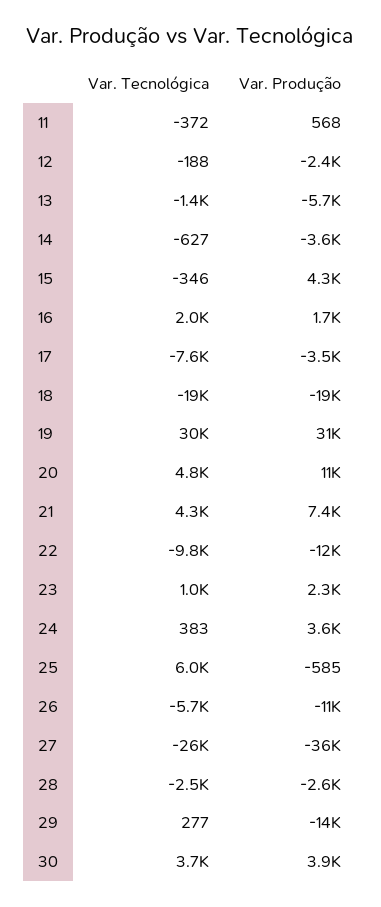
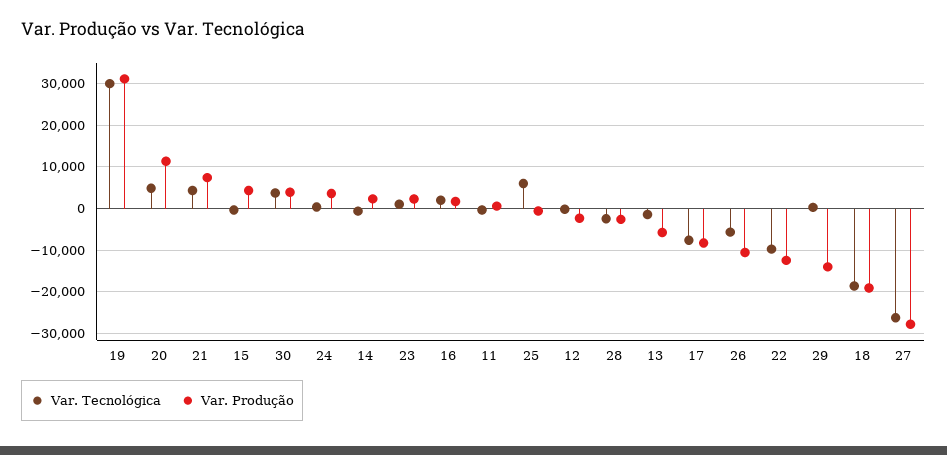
  {
    "Var. Tecnológica": {
      "11": -372,
      "12": -188,
      "13": -1400,
      "14": -627,
      "15": -346,
      "16": 2000,
      "17": -7600,
      "18": -19000,
      "19": 30000,
      "20": 4800,
      "21": 4300,
      "22": -9800,
      "23": 1000,
      "24": 383,
      "25": 6000,
      "26": -5700,
      "27": -26000,
      "28": -2500,
      "29": 277,
      "30": 3700
    },
    "Var. Produção": {
      "11": 568,
      "12": -2400,
      "13": -5700,
-     "14": -3600,
+     "14": 2000,
      "15": 4300,
      "16": 1700,
-     "17": -3500,
+     "17": -8000,
      "18": -19000,
      "19": 31000,
      "20": 11000,
      "21": 7400,
      "22": -12000,
      "23": 2300,
      "24": 3600,
      "25": -585,
      "26": -11000,
-     "27": -36000,
+     "27": -28000,
      "28": -2600,
      "29": -14000,
      "30": 3900
    }
  }

